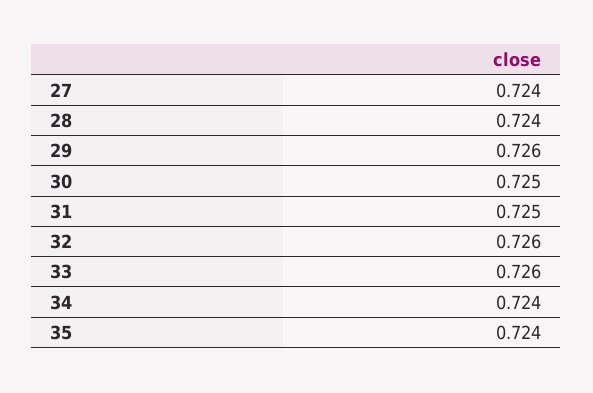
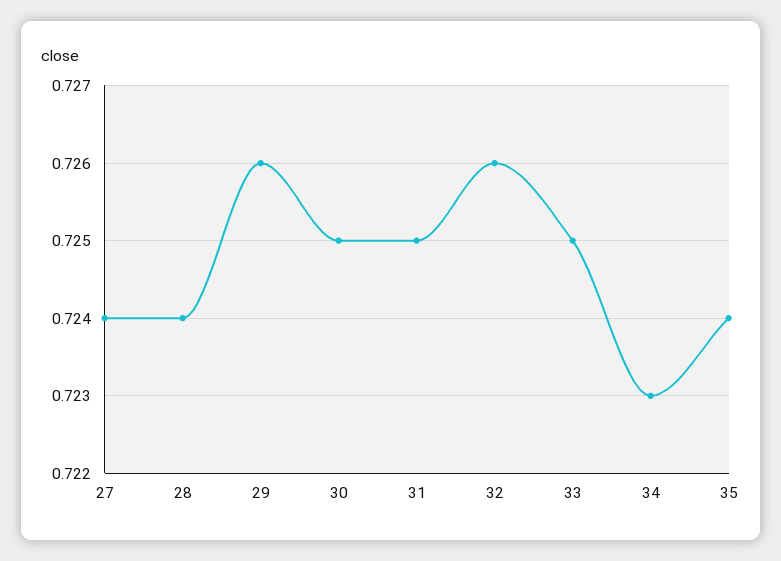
  {
    "27": 0.724,
    "28": 0.724,
    "29": 0.726,
    "30": 0.725,
    "31": 0.725,
    "32": 0.726,
-   "33": 0.726,
+   "33": 0.725,
-   "34": 0.724,
+   "34": 0.723,
    "35": 0.724
  }

